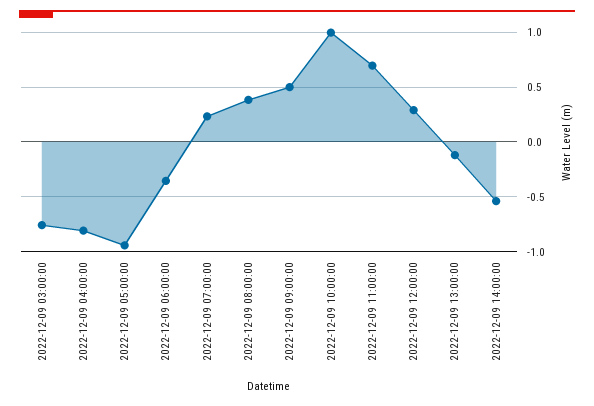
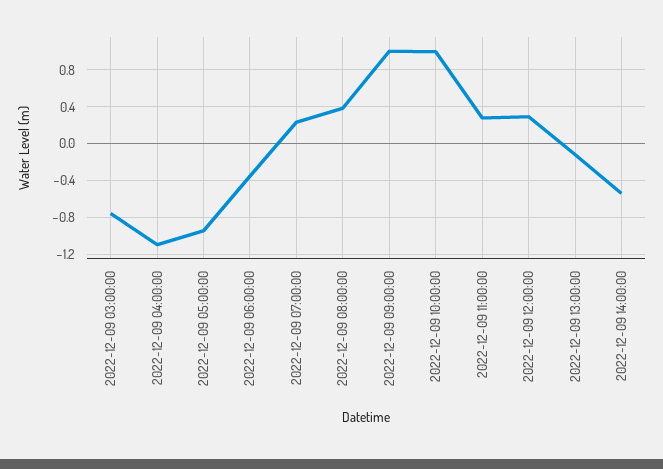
  {
    "2022-12-09 03:00:00": -0.8,
-   "2022-12-09 04:00:00": -0.8,
+   "2022-12-09 04:00:00": -1.1,
    "2022-12-09 05:00:00": -0.9,
    "2022-12-09 06:00:00": -0.4,
    "2022-12-09 07:00:00": 0.2,
    "2022-12-09 08:00:00": 0.4,
-   "2022-12-09 09:00:00": 0.5,
+   "2022-12-09 09:00:00": 1,
    "2022-12-09 10:00:00": 1,
-   "2022-12-09 11:00:00": 0.7,
+   "2022-12-09 11:00:00": 0.3,
    "2022-12-09 12:00:00": 0.3,
    "2022-12-09 13:00:00": -0.1,
    "2022-12-09 14:00:00": -0.5
  }

